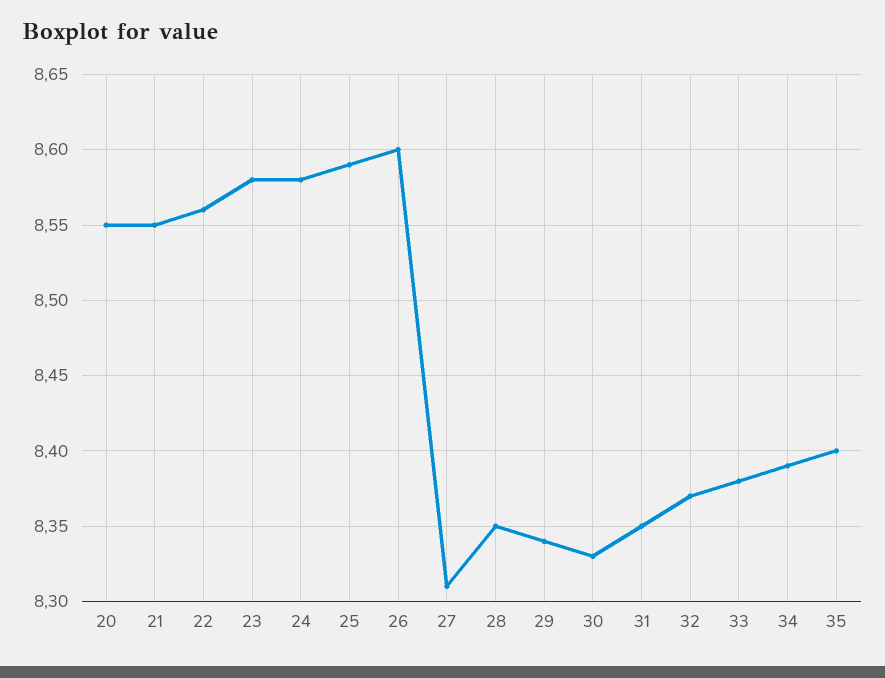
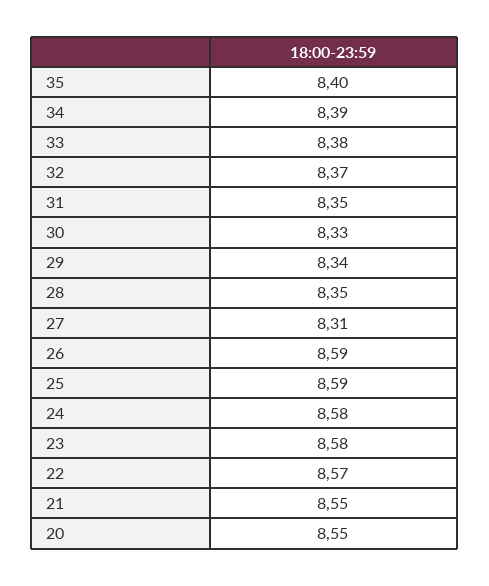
  {
    "20": 8.55,
    "21": 8.55,
-   "22": 8.56,
+   "22": 8.57,
    "23": 8.58,
    "24": 8.58,
    "25": 8.59,
-   "26": 8.6,
+   "26": 8.59,
    "27": 8.31,
    "28": 8.35,
    "29": 8.34,
    "30": 8.33,
    "31": 8.35,
    "32": 8.37,
    "33": 8.38,
    "34": 8.39,
    "35": 8.4
  }

